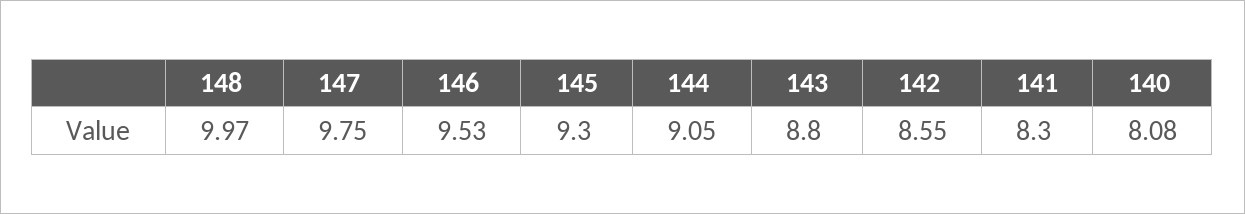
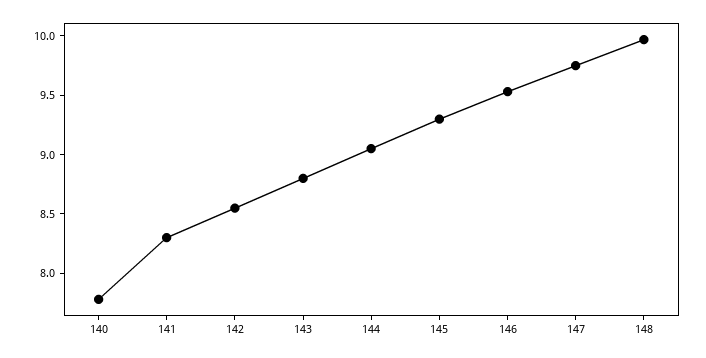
  {
    "148": 9.97,
    "147": 9.75,
    "146": 9.53,
    "145": 9.3,
    "144": 9.05,
    "143": 8.8,
    "142": 8.55,
    "141": 8.3,
-   "140": 8.08
+   "140": 7.8
  }

